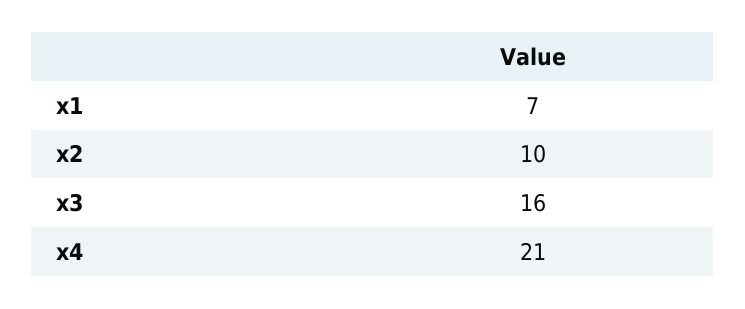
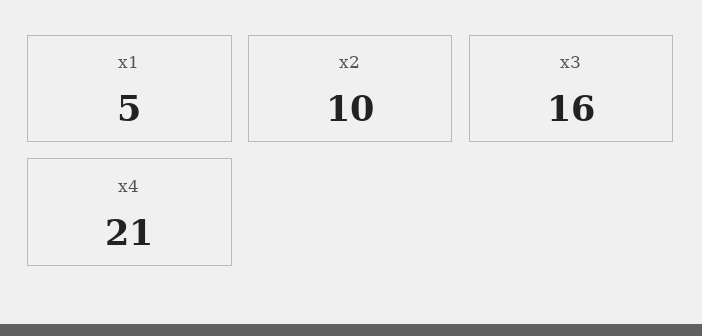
  {
-   "x1": 7,
+   "x1": 5,
    "x2": 10,
    "x3": 16,
    "x4": 21
  }

